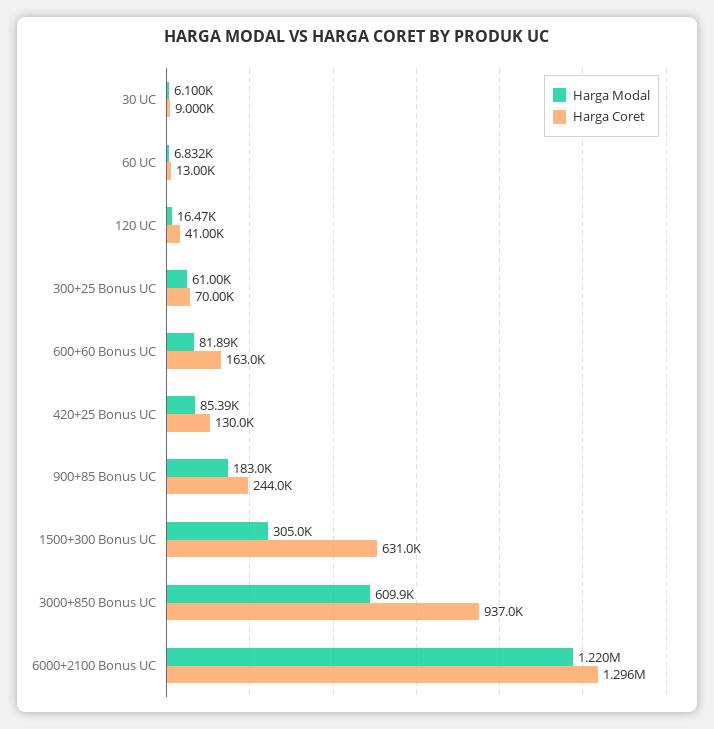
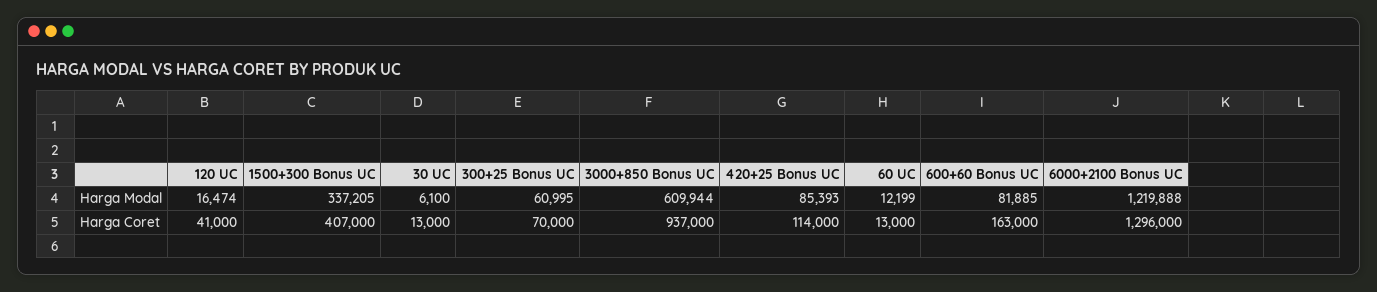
  {
    "Harga Modal": {
      "30 UC": 6100,
-     "60 UC": 6832,
+     "60 UC": 12199,
      "120 UC": 16474,
      "300+25 Bonus UC": 60995,
      "600+60 Bonus UC": 81885,
      "420+25 Bonus UC": 85393,
-     "900+85 Bonus UC": 183000,
-     "1500+300 Bonus UC": 305000,
+     "1500+300 Bonus UC": 337205,
      "3000+850 Bonus UC": 609944,
      "6000+2100 Bonus UC": 1219888
    },
    "Harga Coret": {
-     "30 UC": 9000,
+     "30 UC": 13000,
      "60 UC": 13000,
      "120 UC": 41000,
      "300+25 Bonus UC": 70000,
      "600+60 Bonus UC": 163000,
-     "420+25 Bonus UC": 130000,
+     "420+25 Bonus UC": 114000,
-     "900+85 Bonus UC": 244000,
-     "1500+300 Bonus UC": 631000,
+     "1500+300 Bonus UC": 407000,
      "3000+850 Bonus UC": 937000,
      "6000+2100 Bonus UC": 1296000
    }
  }

